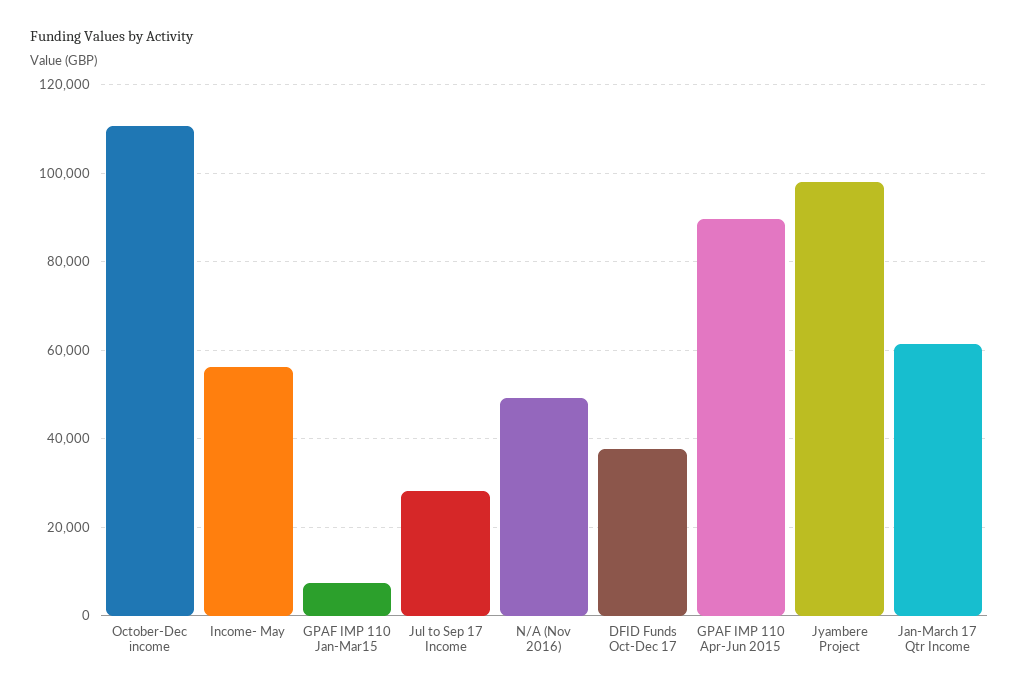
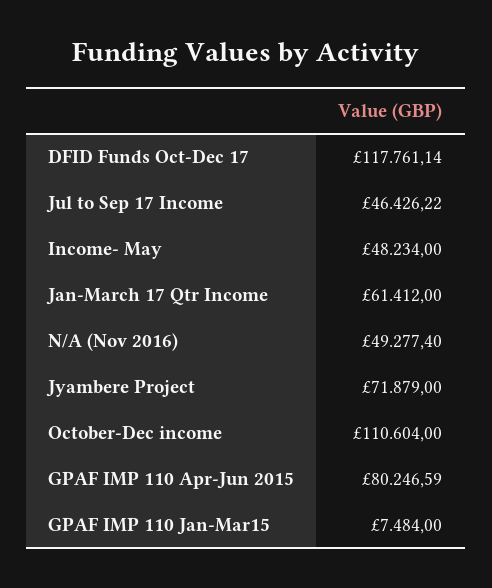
  {
    "October-Dec income": 110604,
-   "Income- May": 56000,
+   "Income- May": 48234,
    "GPAF IMP 110 Jan-Mar15": 7484,
-   "Jul to Sep 17 Income": 28000,
+   "Jul to Sep 17 Income": 46426.22,
    "N/A (Nov 2016)": 49277.4,
-   "DFID Funds Oct-Dec 17": 38000,
+   "DFID Funds Oct-Dec 17": 117761.14,
-   "GPAF IMP 110 Apr-Jun 2015": 90000,
+   "GPAF IMP 110 Apr-Jun 2015": 80246.59,
-   "Jyambere Project": 98000,
+   "Jyambere Project": 71879,
    "Jan-March 17 Qtr Income": 61412
  }

